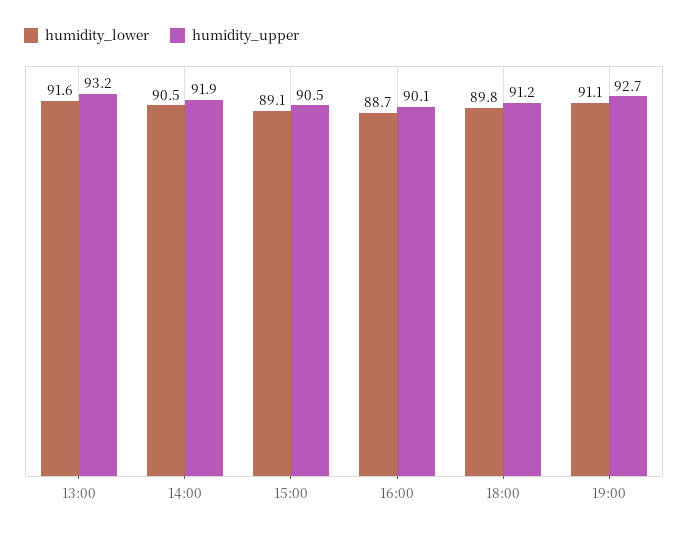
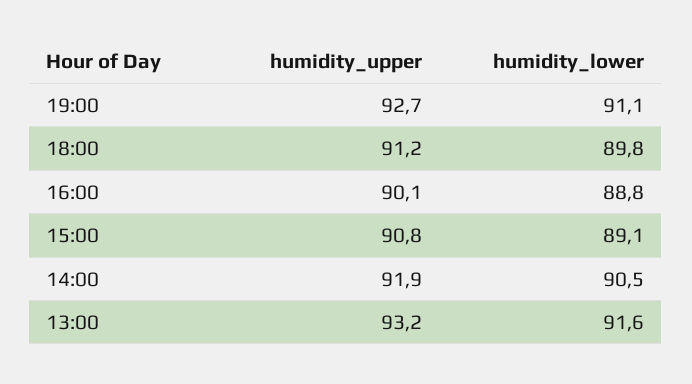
  {
    "humidity_lower": {
      "13:00": 91.6,
      "14:00": 90.5,
      "15:00": 89.1,
-     "16:00": 88.7,
+     "16:00": 88.8,
      "18:00": 89.8,
      "19:00": 91.1
    },
    "humidity_upper": {
      "13:00": 93.2,
      "14:00": 91.9,
-     "15:00": 90.5,
+     "15:00": 90.8,
      "16:00": 90.1,
      "18:00": 91.2,
      "19:00": 92.7
    }
  }

